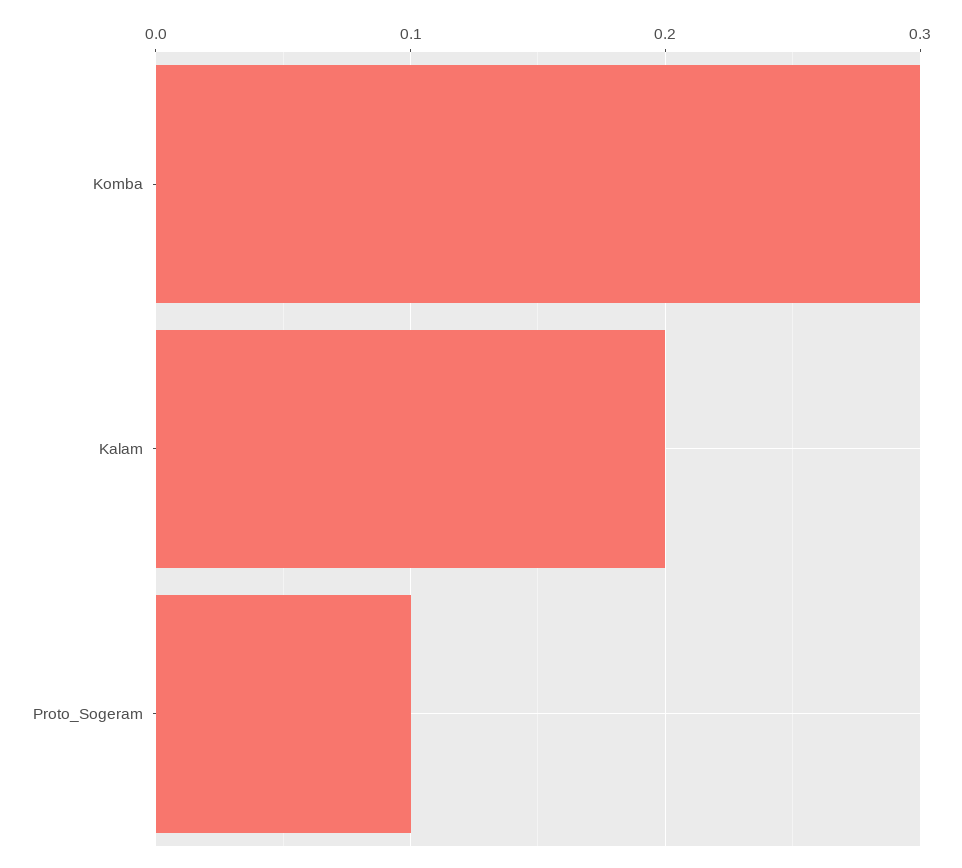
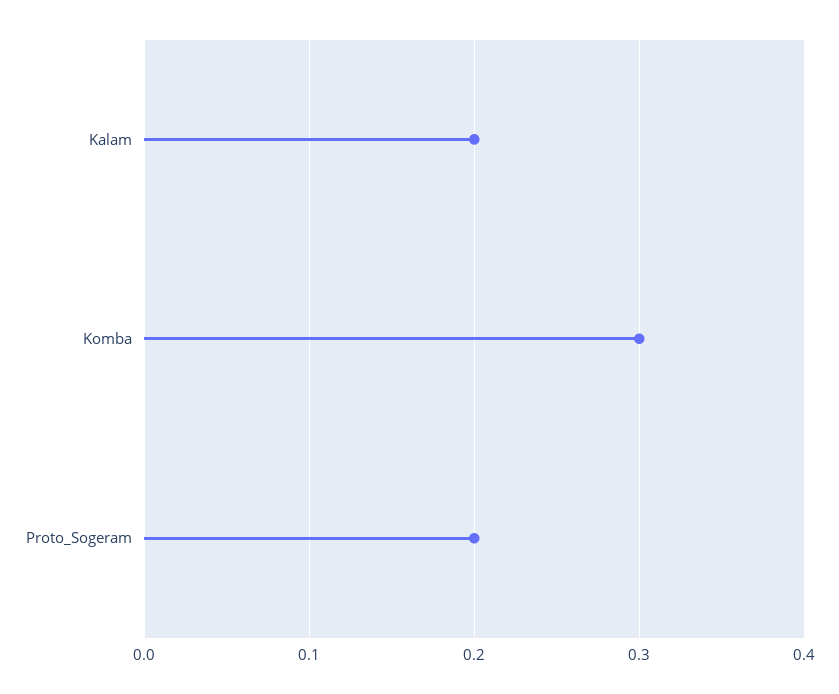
  {
    "Komba": 0.3,
    "Kalam": 0.2,
-   "Proto_Sogeram": 0.1
+   "Proto_Sogeram": 0.2
  }

